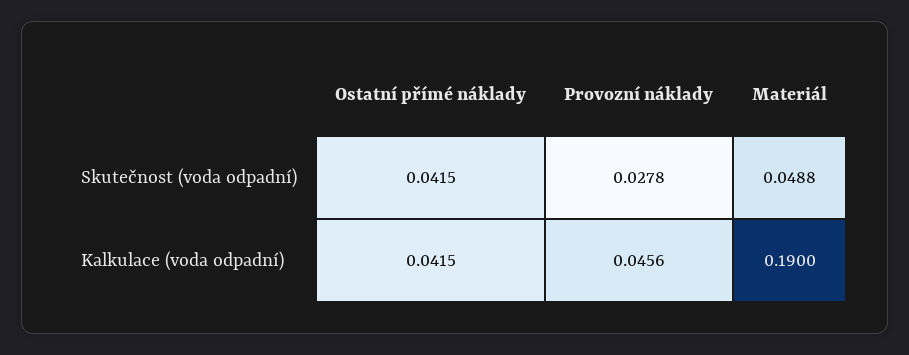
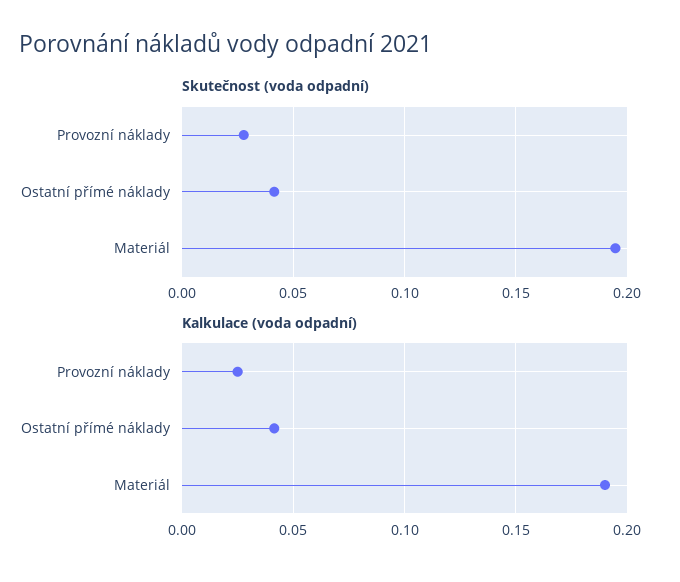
  {
    "Skutečnost (voda odpadní)": {
      "Ostatní přímé náklady": 0.0415,
      "Provozní náklady": 0.0278,
-     "Materiál": 0.0488
+     "Materiál": 0.195
    },
    "Kalkulace (voda odpadní)": {
      "Ostatní přímé náklady": 0.0415,
-     "Provozní náklady": 0.0456,
+     "Provozní náklady": 0.025,
      "Materiál": 0.19
    }
  }

